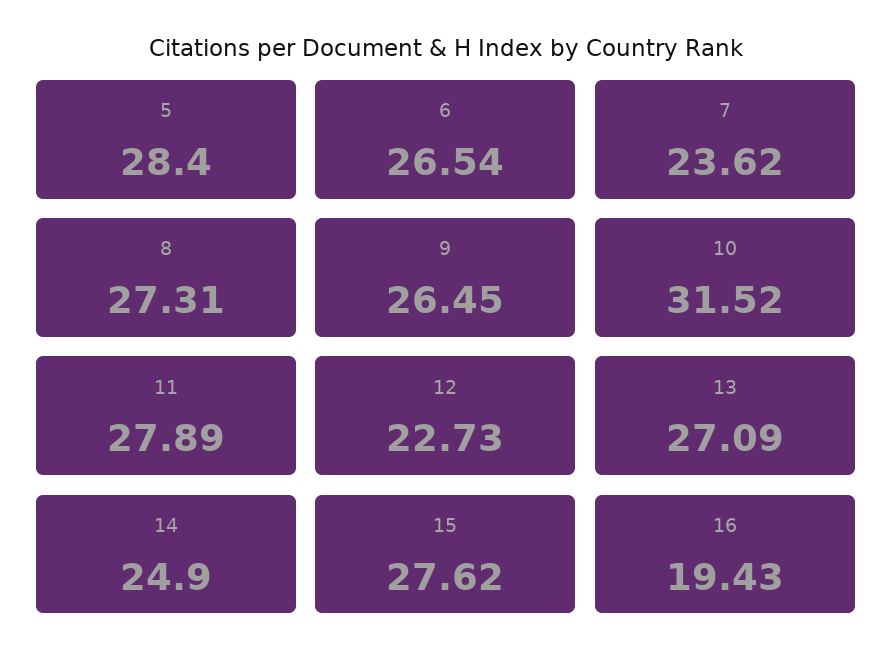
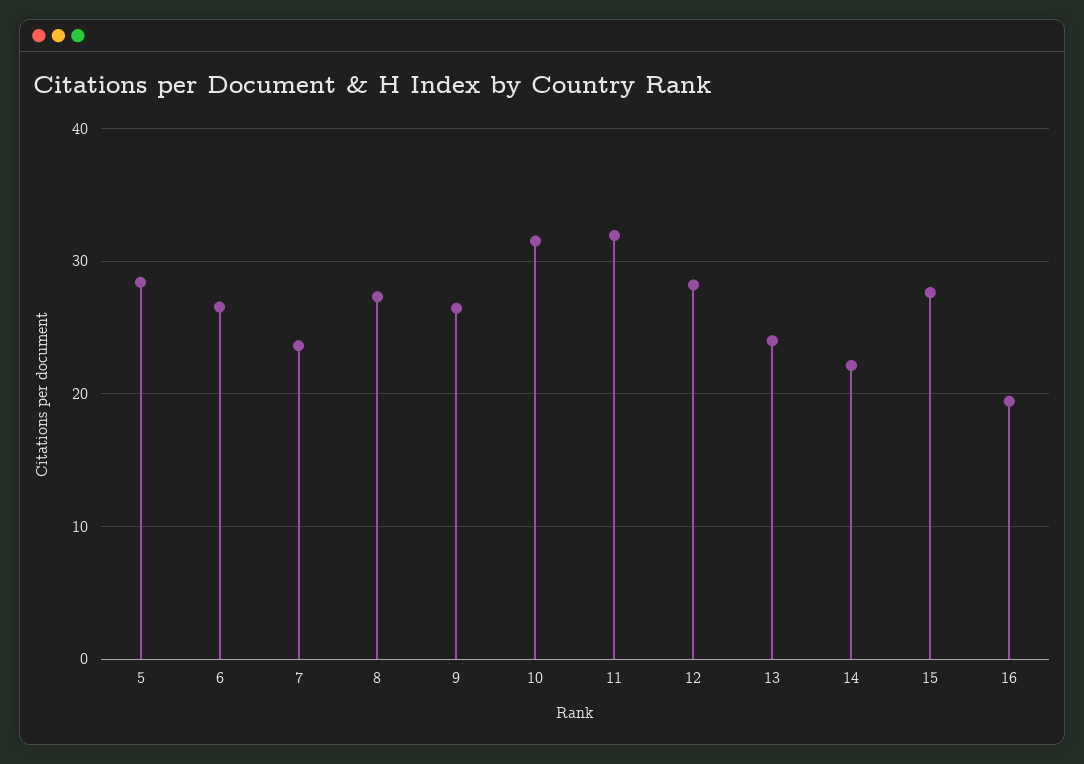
  {
    "5": 28.4,
    "6": 26.54,
    "7": 23.62,
    "8": 27.31,
    "9": 26.45,
    "10": 31.52,
-   "11": 27.89,
+   "11": 32,
-   "12": 22.73,
+   "12": 28,
-   "13": 27.09,
+   "13": 24,
-   "14": 24.9,
+   "14": 22,
    "15": 27.62,
    "16": 19.43
  }

